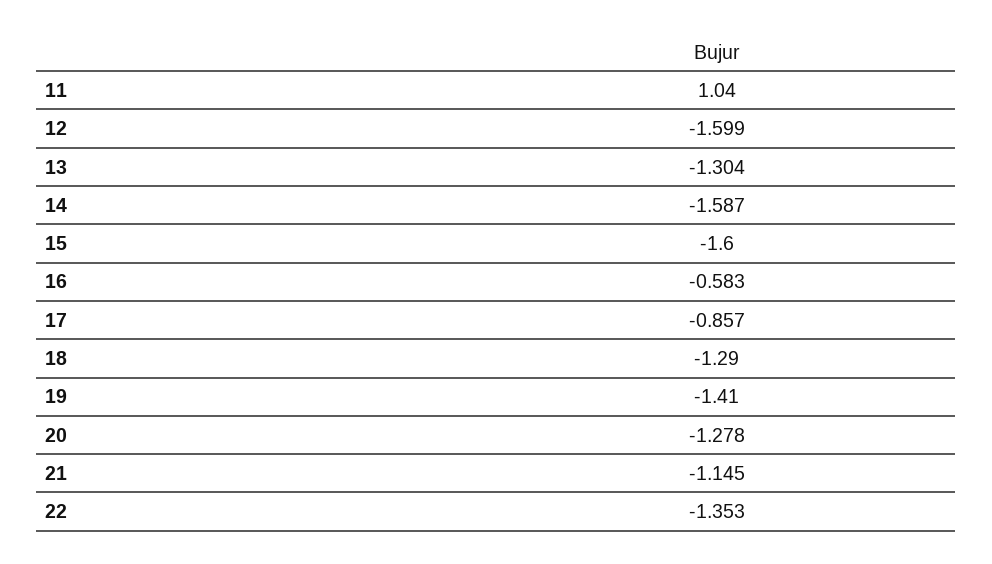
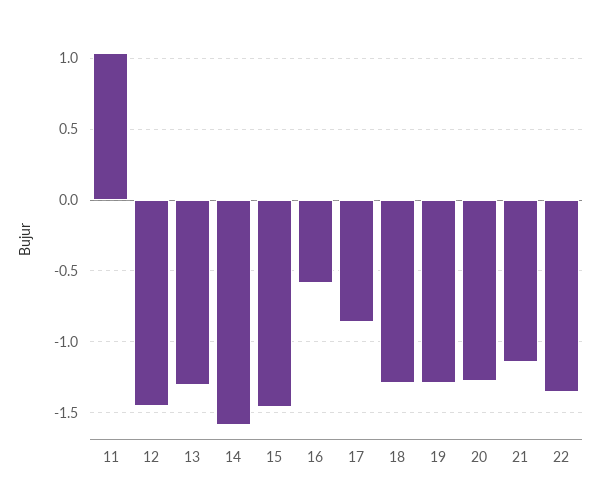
  {
    "11": 1.04,
-   "12": -1.599,
+   "12": -1.45,
    "13": -1.304,
    "14": -1.587,
-   "15": -1.6,
+   "15": -1.45,
    "16": -0.583,
    "17": -0.857,
    "18": -1.29,
-   "19": -1.41,
+   "19": -1.3,
    "20": -1.278,
    "21": -1.145,
    "22": -1.353
  }

